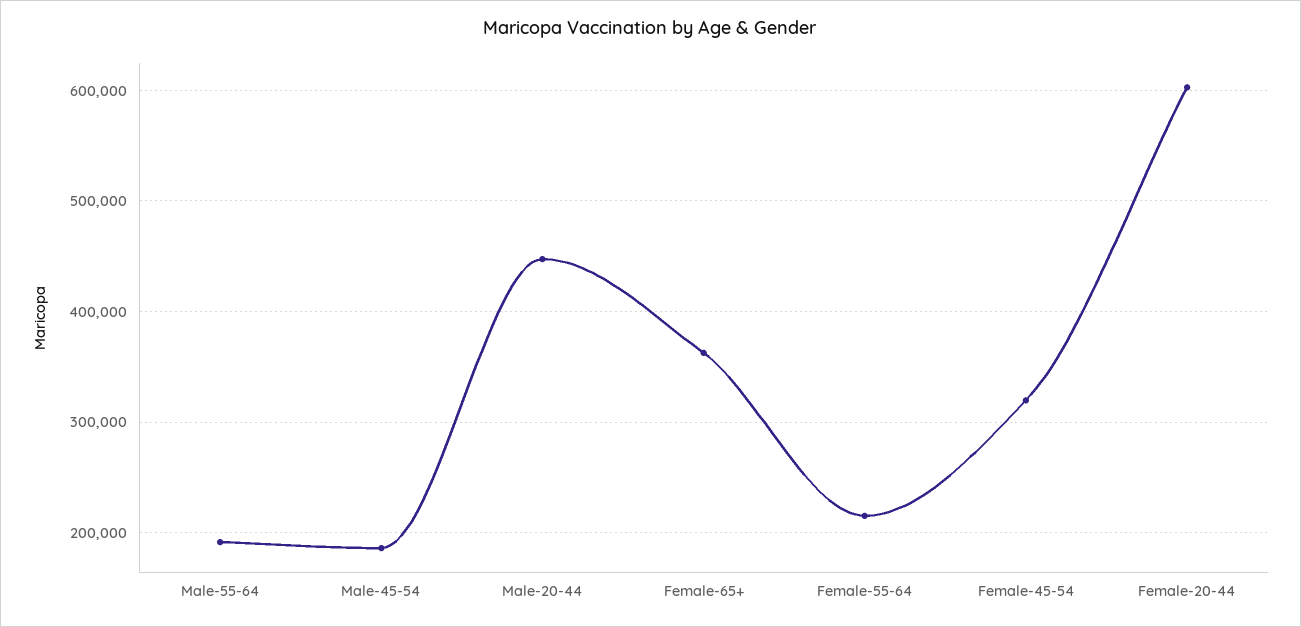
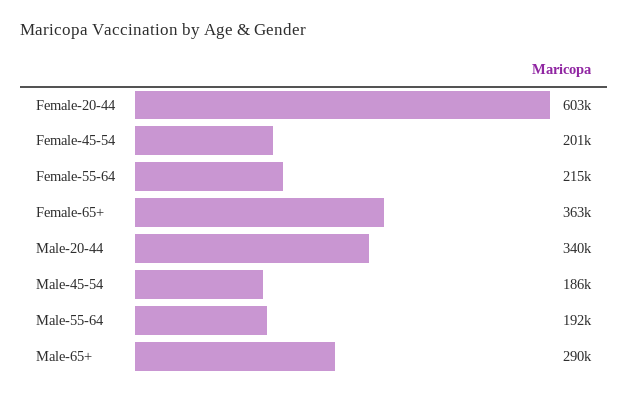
  {
    "Male-55-64": 192000,
    "Male-45-54": 186000,
-   "Male-20-44": 450000,
+   "Male-20-44": 340000,
    "Female-65+": 363000,
    "Female-55-64": 215000,
-   "Female-45-54": 320000,
+   "Female-45-54": 201000,
-   "Female-20-44": 603000
+   "Female-20-44": 603000,
+   "Male-65+": 290000
  }

